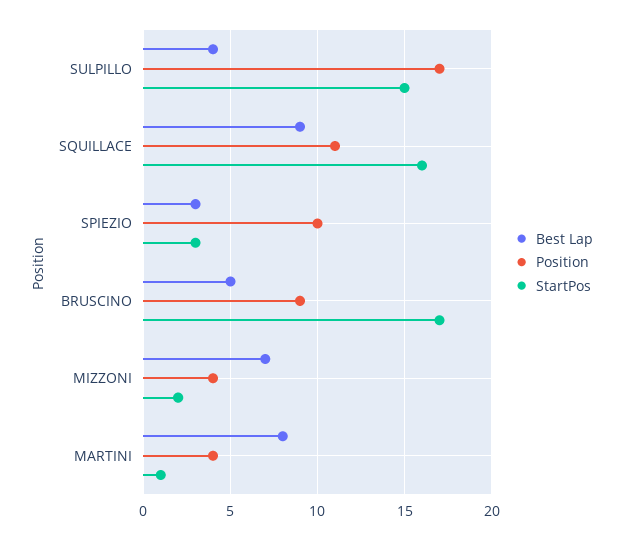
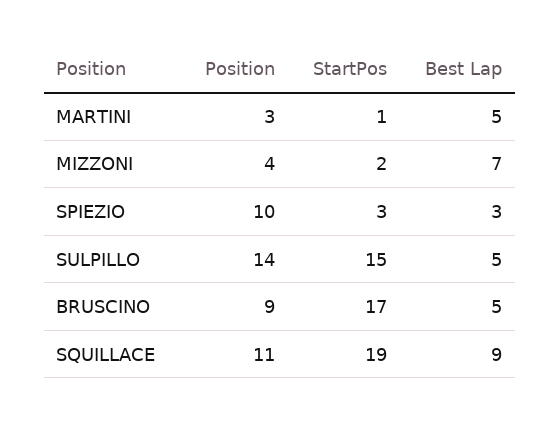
  {
    "Best Lap": {
-     "SULPILLO": 4,
+     "SULPILLO": 5,
      "SQUILLACE": 9,
      "SPIEZIO": 3,
      "BRUSCINO": 5,
      "MIZZONI": 7,
-     "MARTINI": 8
+     "MARTINI": 5
    },
    "Position": {
-     "SULPILLO": 17,
+     "SULPILLO": 14,
      "SQUILLACE": 11,
      "SPIEZIO": 10,
      "BRUSCINO": 9,
      "MIZZONI": 4,
-     "MARTINI": 4
+     "MARTINI": 3
    },
    "StartPos": {
      "SULPILLO": 15,
-     "SQUILLACE": 16,
+     "SQUILLACE": 19,
      "SPIEZIO": 3,
      "BRUSCINO": 17,
      "MIZZONI": 2,
      "MARTINI": 1
    }
  }

